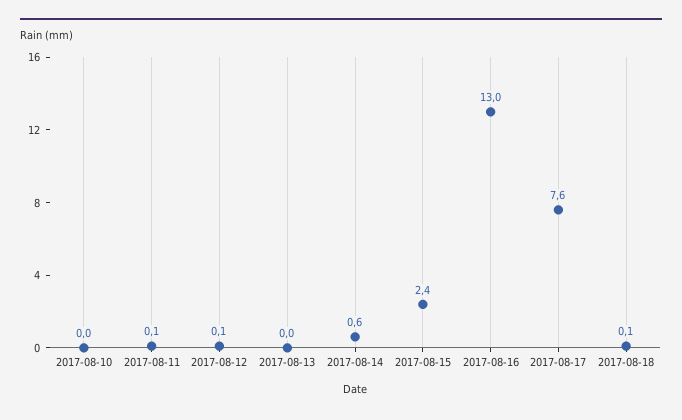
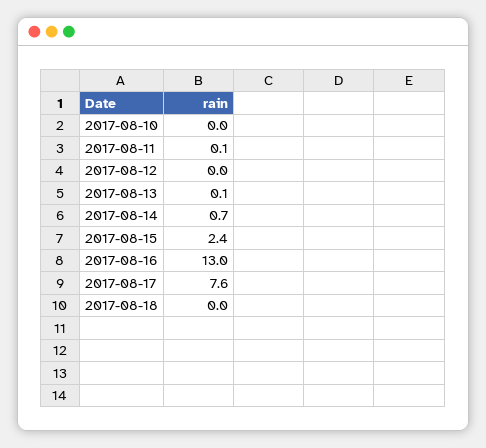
  {
    "2017-08-10": 0,
    "2017-08-11": 0.1,
-   "2017-08-12": 0.1,
+   "2017-08-12": 0,
-   "2017-08-13": 0,
+   "2017-08-13": 0.1,
-   "2017-08-14": 0.6,
+   "2017-08-14": 0.7,
    "2017-08-15": 2.4,
    "2017-08-16": 13,
    "2017-08-17": 7.6,
-   "2017-08-18": 0.1
+   "2017-08-18": 0
  }

